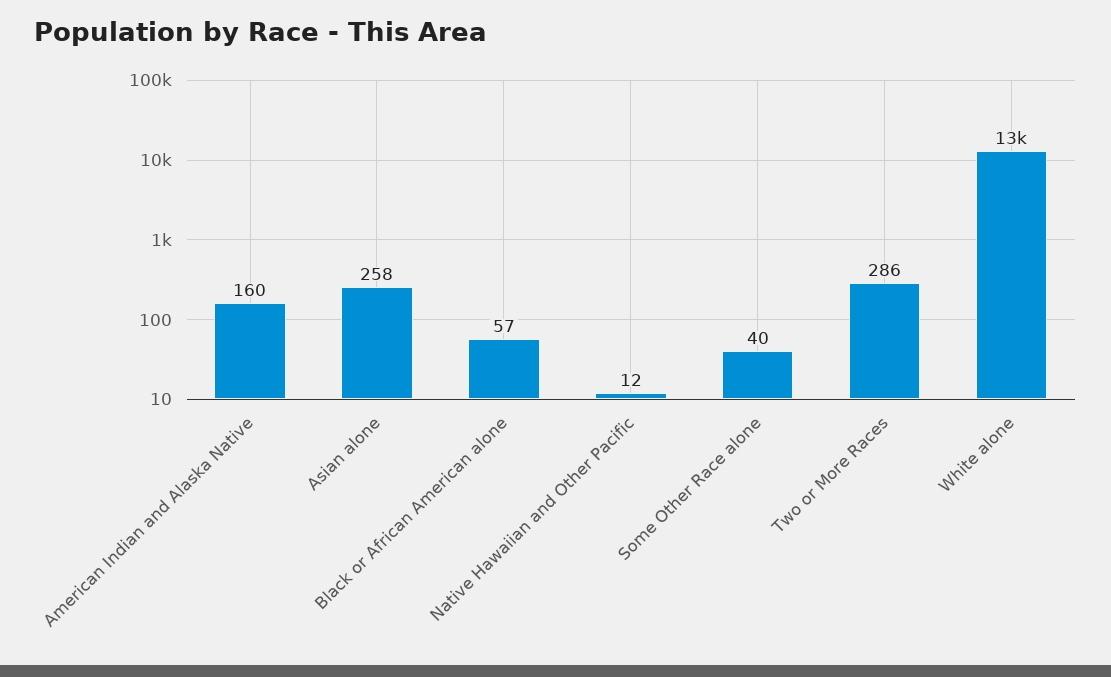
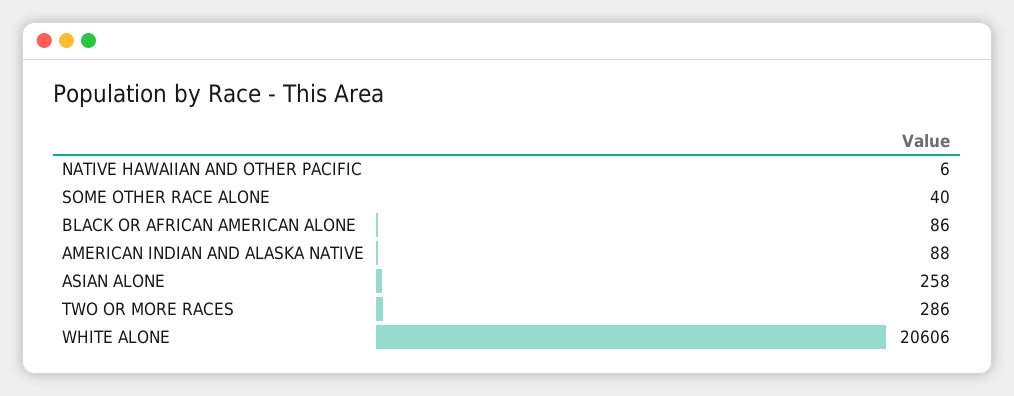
  {
-   "American Indian and Alaska Native": 160,
+   "American Indian and Alaska Native": 88,
    "Asian alone": 258,
-   "Black or African American alone": 57,
+   "Black or African American alone": 86,
-   "Native Hawaiian and Other Pacific": 12,
+   "Native Hawaiian and Other Pacific": 6,
    "Some Other Race alone": 40,
    "Two or More Races": 286,
-   "White alone": 13000
+   "White alone": 20606
  }

